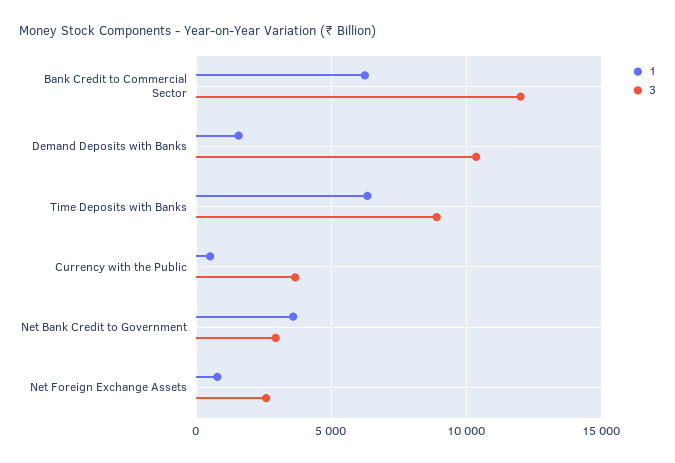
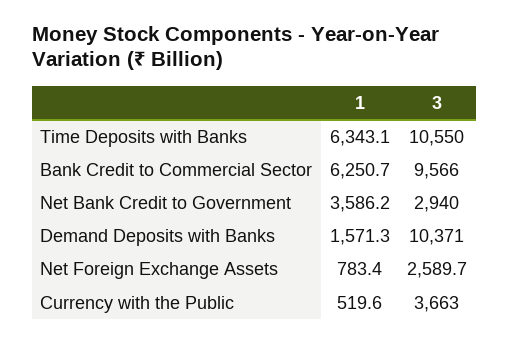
  {
    "1": {
      "Bank Credit to Commercial Sector": 6250.7,
      "Demand Deposits with Banks": 1571.3,
      "Time Deposits with Banks": 6343.1,
      "Currency with the Public": 519.6,
      "Net Bank Credit to Government": 3586.2,
      "Net Foreign Exchange Assets": 783.4
    },
    "3": {
-     "Bank Credit to Commercial Sector": 12000,
+     "Bank Credit to Commercial Sector": 9566,
      "Demand Deposits with Banks": 10371,
-     "Time Deposits with Banks": 9000,
+     "Time Deposits with Banks": 10550,
      "Currency with the Public": 3663,
      "Net Bank Credit to Government": 2940,
      "Net Foreign Exchange Assets": 2589.7
    }
  }

